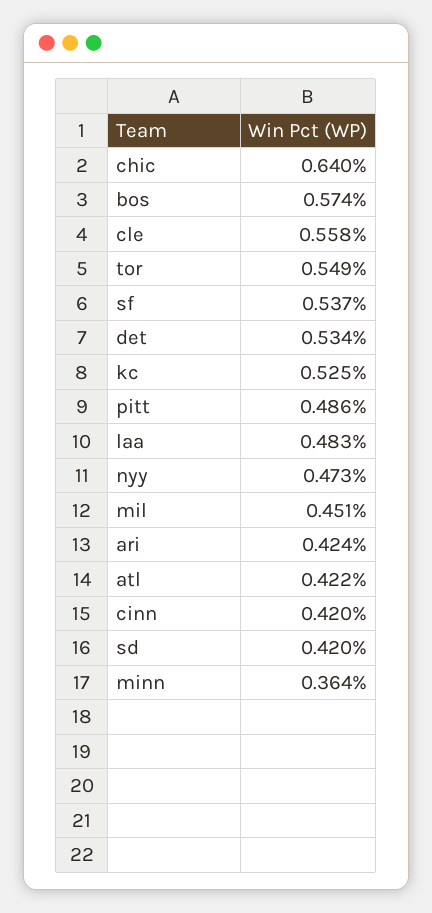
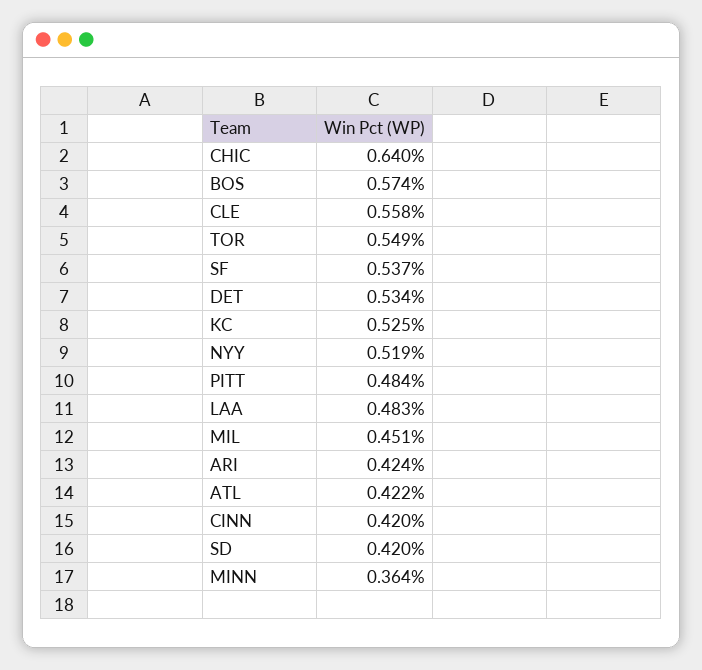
  {
    "chic": 0.64,
    "bos": 0.574,
    "cle": 0.558,
    "tor": 0.549,
    "sf": 0.537,
    "det": 0.534,
    "kc": 0.525,
-   "pitt": 0.486,
+   "pitt": 0.484,
    "laa": 0.483,
-   "nyy": 0.473,
+   "nyy": 0.519,
    "mil": 0.451,
    "ari": 0.424,
    "atl": 0.422,
    "cinn": 0.42,
    "sd": 0.42,
    "minn": 0.364
  }

